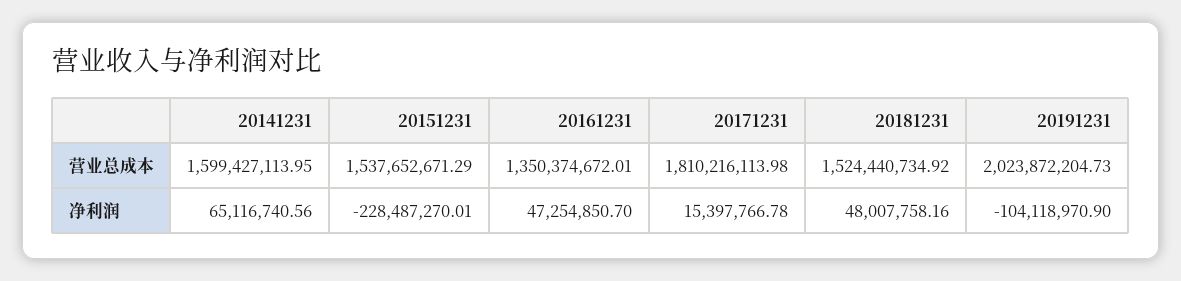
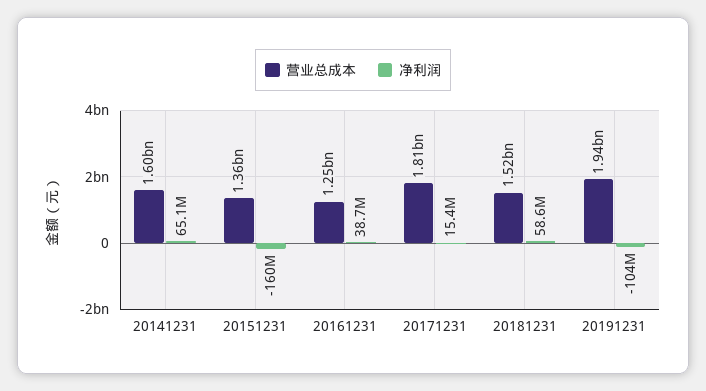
  {
    "营业总成本": {
      "20141231": 1599427113.95,
-     "20151231": 1537652671.29,
+     "20151231": 1360000000,
-     "20161231": 1350374672.01,
+     "20161231": 1250000000,
      "20171231": 1810216113.98,
      "20181231": 1524440734.92,
-     "20191231": 2023872204.73
+     "20191231": 1940000000
    },
    "净利润": {
      "20141231": 65116740.56,
-     "20151231": -228487270.01,
+     "20151231": -160000000,
-     "20161231": 47254850.7,
+     "20161231": 38700000,
      "20171231": 15397766.78,
-     "20181231": 48007758.16,
+     "20181231": 58600000,
      "20191231": -104118970.9
    }
  }

